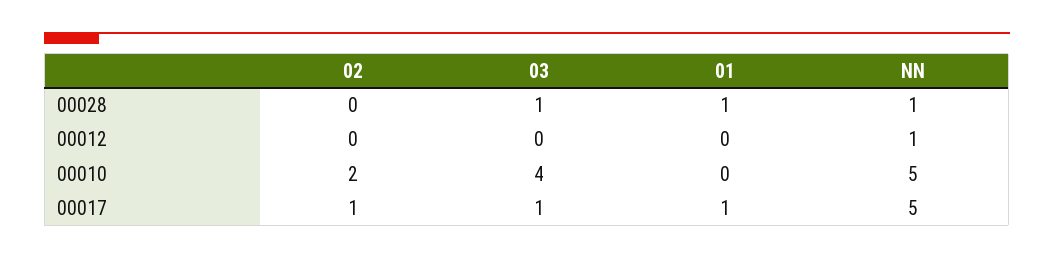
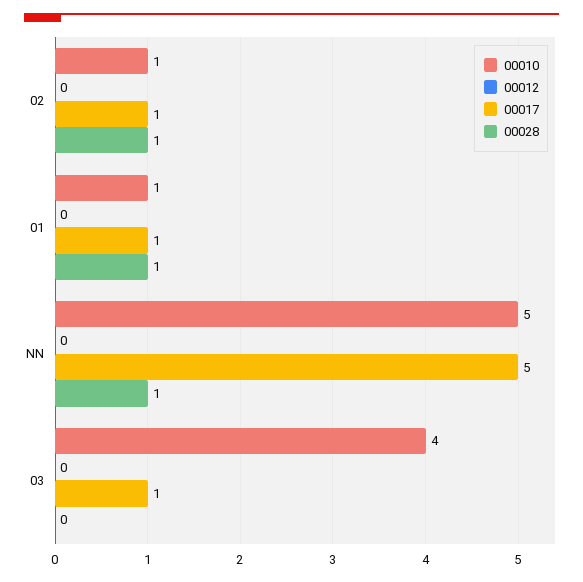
  {
    "00028": {
-     "02": 0,
+     "02": 1,
-     "03": 1,
+     "03": 0,
      "01": 1,
      "NN": 1
    },
    "00012": {
      "02": 0,
      "03": 0,
      "01": 0,
-     "NN": 1
+     "NN": 0
    },
    "00010": {
-     "02": 2,
+     "02": 1,
      "03": 4,
-     "01": 0,
+     "01": 1,
      "NN": 5
    },
    "00017": {
      "02": 1,
      "03": 1,
      "01": 1,
      "NN": 5
    }
  }

